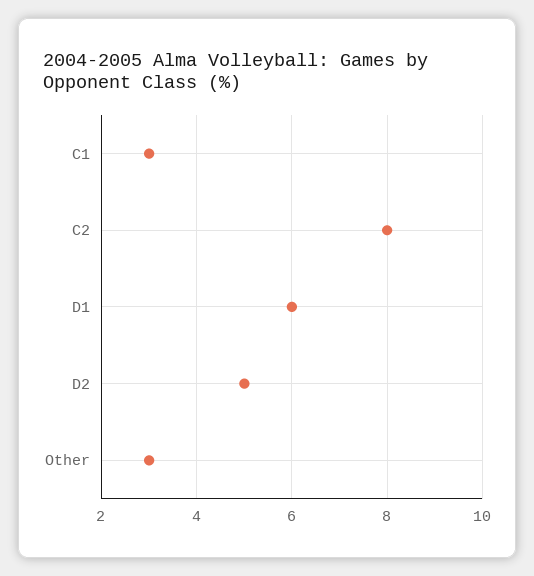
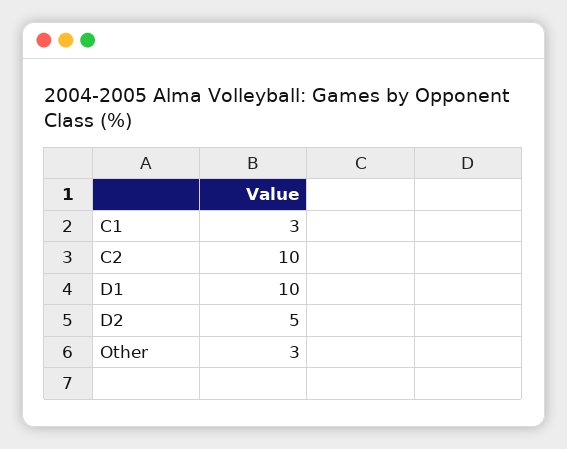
  {
    "C1": 3,
-   "C2": 8,
+   "C2": 10,
-   "D1": 6,
+   "D1": 10,
    "D2": 5,
    "Other": 3
  }

